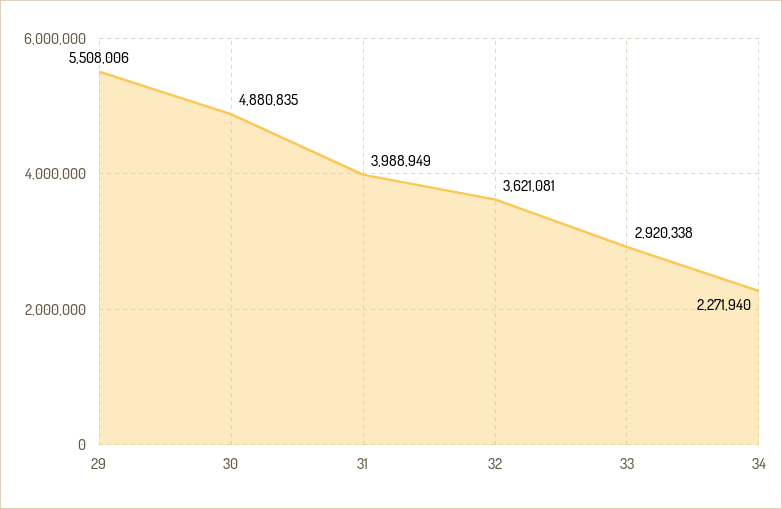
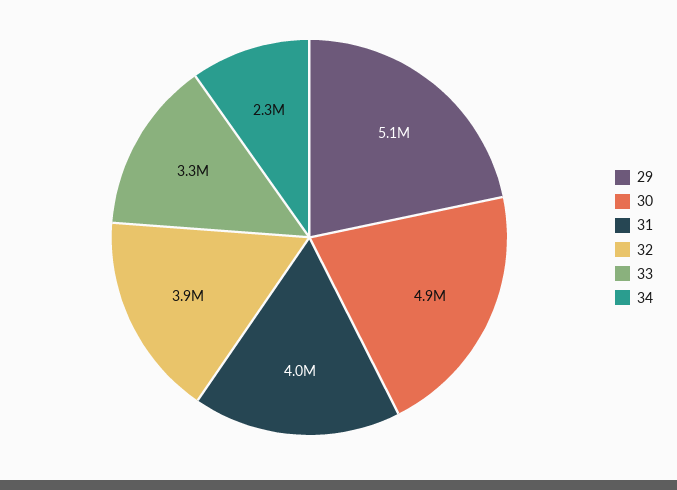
  {
-   "29": 5508006,
+   "29": 5100000,
    "30": 4880835,
    "31": 3988949,
-   "32": 3621081,
+   "32": 3900000,
-   "33": 2920338,
+   "33": 3300000,
    "34": 2271940
  }

